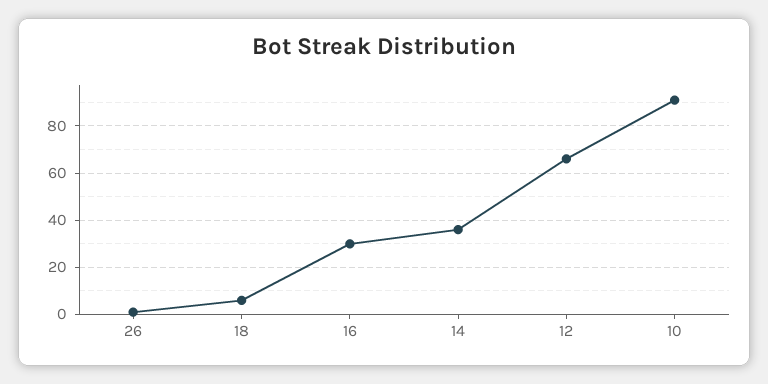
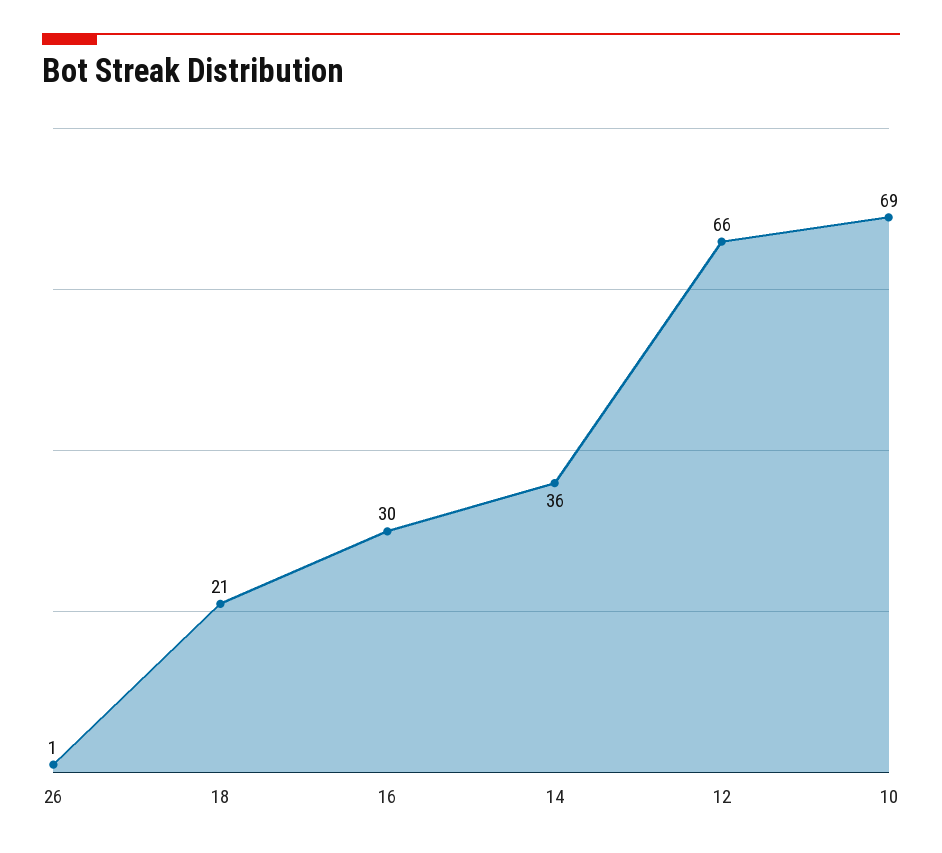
  {
    "26": 1,
-   "18": 5,
+   "18": 21,
    "16": 30,
    "14": 36,
    "12": 66,
-   "10": 90
+   "10": 69
  }

